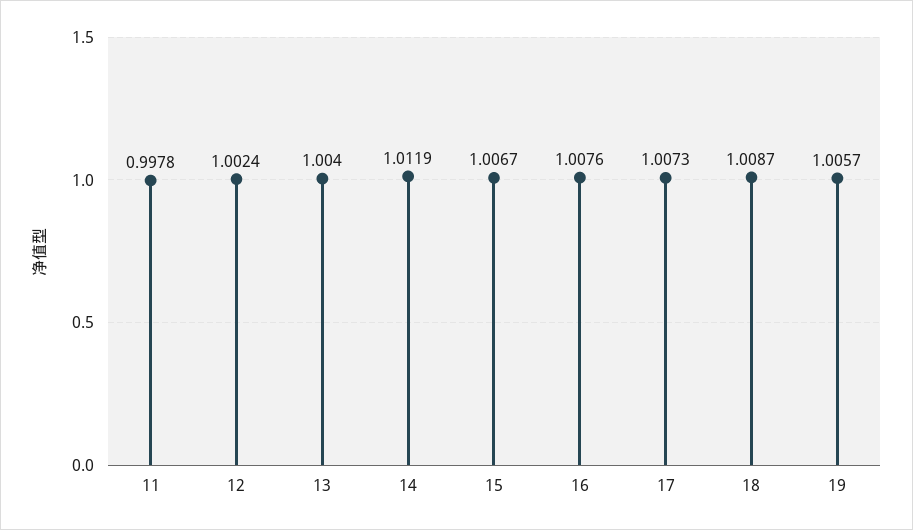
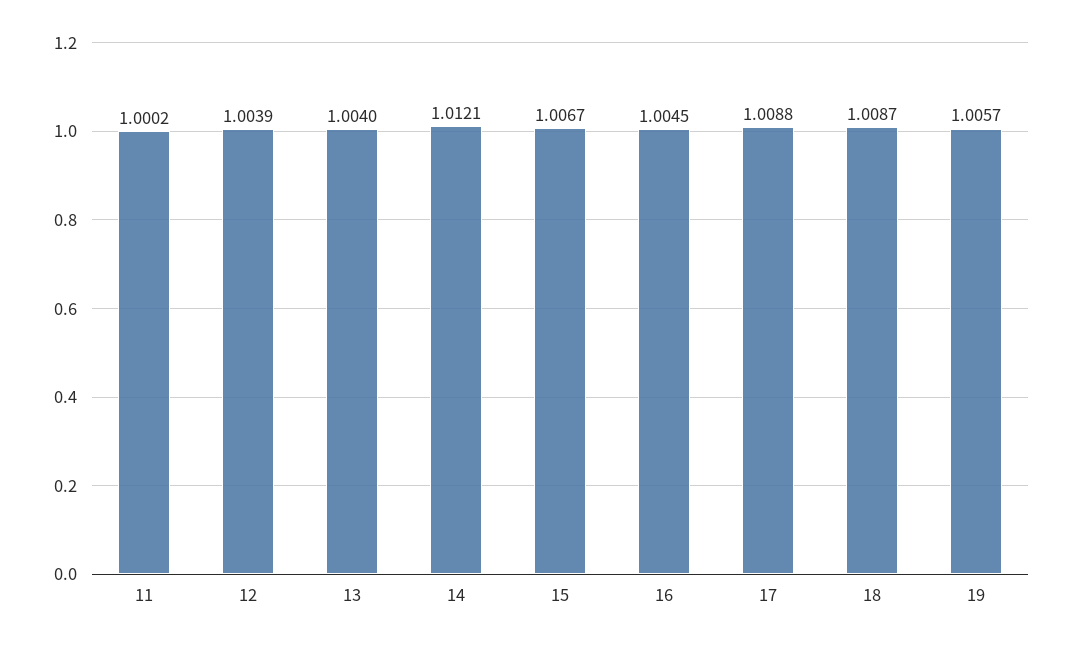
  {
-   "11": 0.9978,
+   "11": 1.0002,
-   "12": 1.0024,
+   "12": 1.0039,
    "13": 1.004,
-   "14": 1.0119,
+   "14": 1.0121,
    "15": 1.0067,
-   "16": 1.0076,
+   "16": 1.0045,
-   "17": 1.0073,
+   "17": 1.0088,
    "18": 1.0087,
    "19": 1.0057
  }

